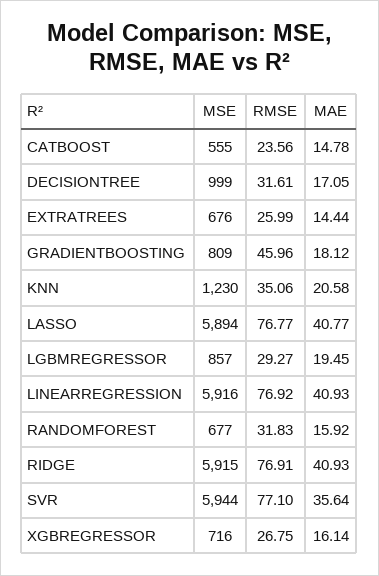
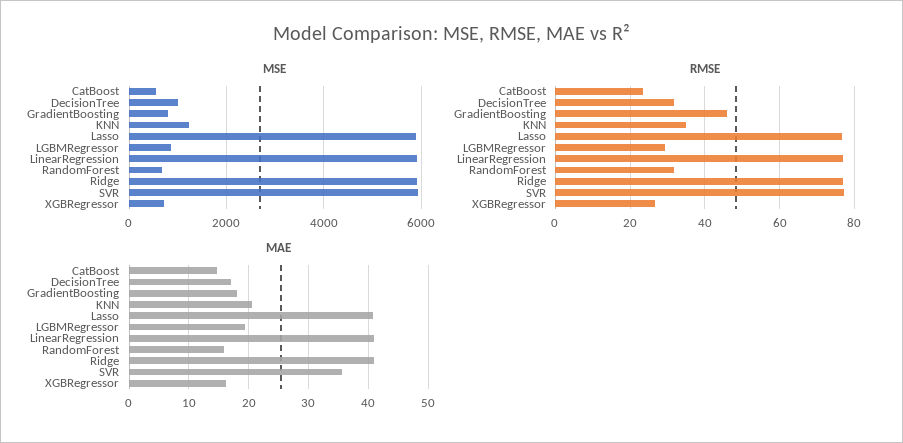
  {
    "MSE": {
      "CATBOOST": 555,
      "DECISIONTREE": 999,
-     "EXTRATREES": 676,
      "GRADIENTBOOSTING": 809,
      "KNN": 1230,
      "LASSO": 5894,
      "LGBMREGRESSOR": 857,
      "LINEARREGRESSION": 5916,
      "RANDOMFOREST": 677,
      "RIDGE": 5915,
      "SVR": 5944,
      "XGBREGRESSOR": 716
    },
    "RMSE": {
      "CATBOOST": 23.56,
      "DECISIONTREE": 31.61,
-     "EXTRATREES": 25.99,
      "GRADIENTBOOSTING": 45.96,
      "KNN": 35.06,
      "LASSO": 76.77,
      "LGBMREGRESSOR": 29.27,
      "LINEARREGRESSION": 76.92,
      "RANDOMFOREST": 31.83,
      "RIDGE": 76.91,
      "SVR": 77.1,
      "XGBREGRESSOR": 26.75
    },
    "MAE": {
      "CATBOOST": 14.78,
      "DECISIONTREE": 17.05,
-     "EXTRATREES": 14.44,
      "GRADIENTBOOSTING": 18.12,
      "KNN": 20.58,
      "LASSO": 40.77,
      "LGBMREGRESSOR": 19.45,
      "LINEARREGRESSION": 40.93,
      "RANDOMFOREST": 15.92,
      "RIDGE": 40.93,
      "SVR": 35.64,
      "XGBREGRESSOR": 16.14
    }
  }

